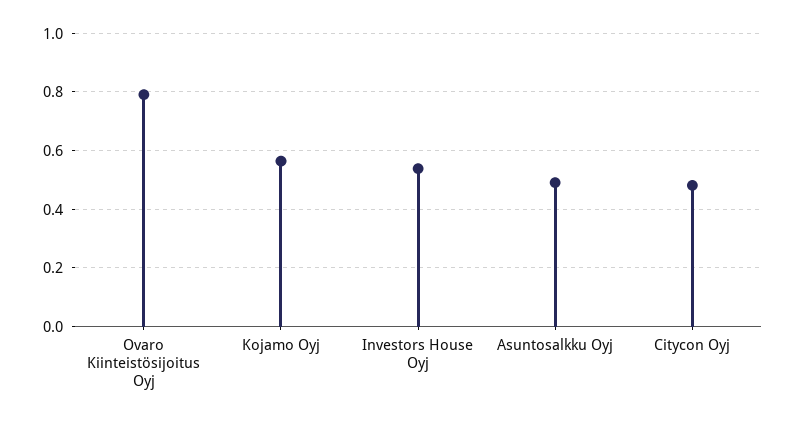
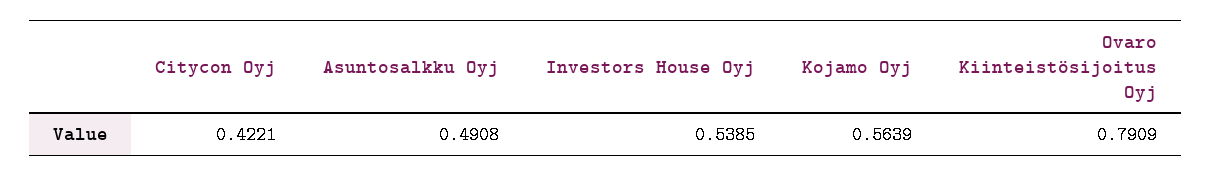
  {
    "Ovaro Kiinteistösijoitus Oyj": 0.7909,
    "Kojamo Oyj": 0.5639,
    "Investors House Oyj": 0.5385,
    "Asuntosalkku Oyj": 0.4908,
-   "Citycon Oyj": 0.475
+   "Citycon Oyj": 0.4221
  }

